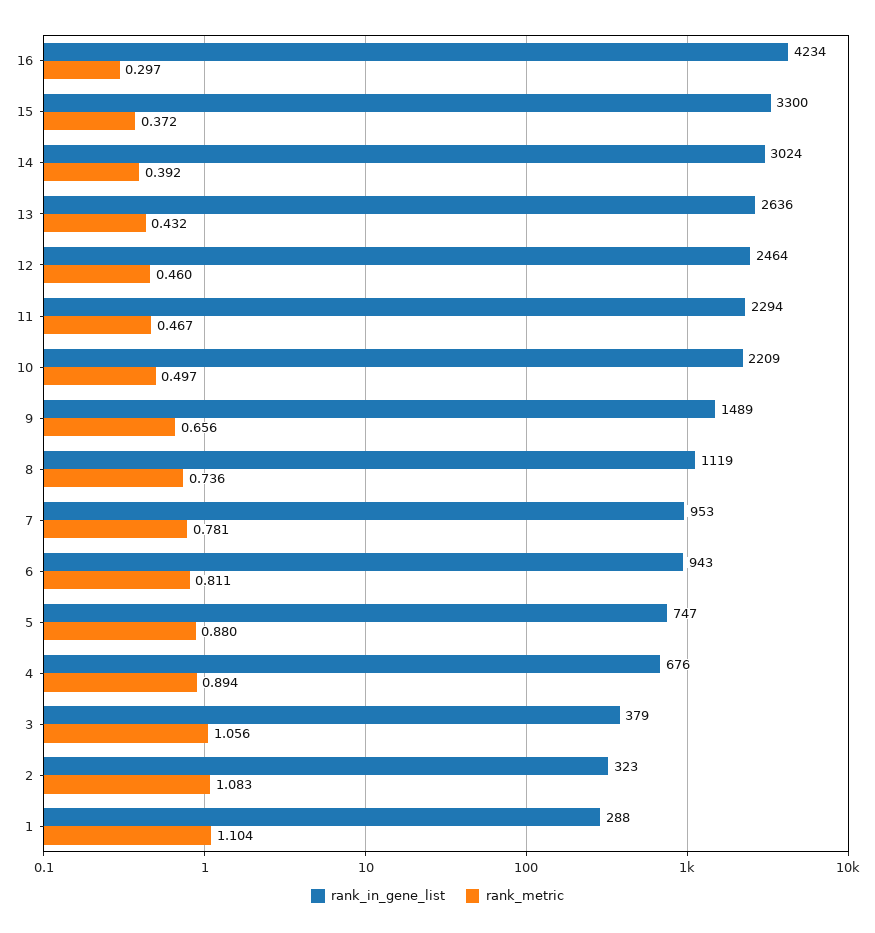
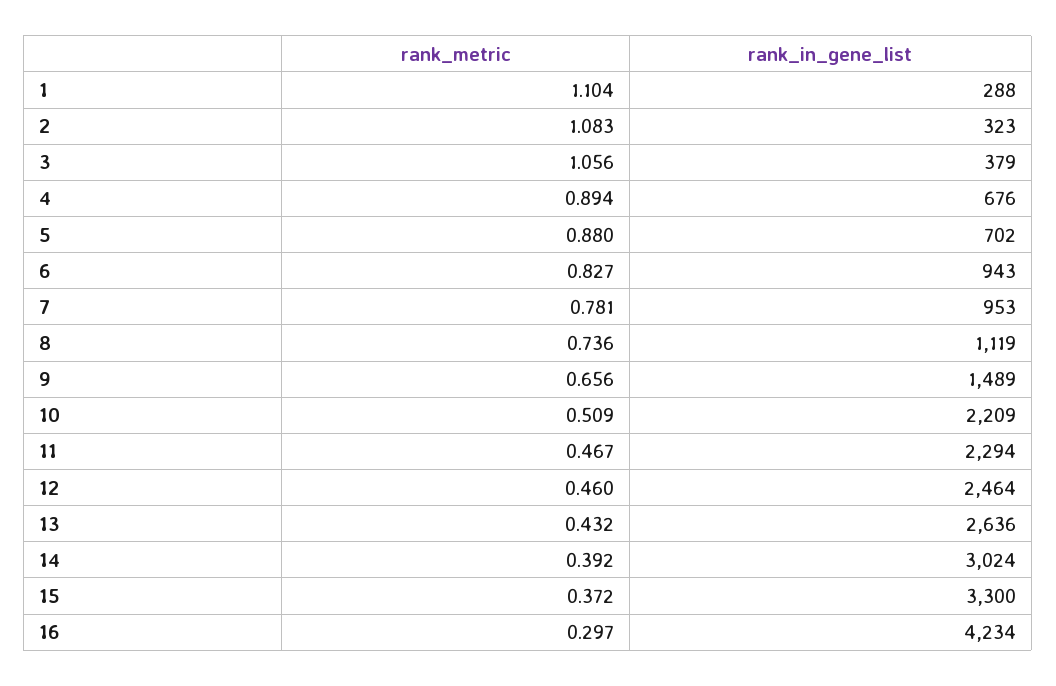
  {
    "rank_in_gene_list": {
      "16": 4234,
      "15": 3300,
      "14": 3024,
      "13": 2636,
      "12": 2464,
      "11": 2294,
      "10": 2209,
      "9": 1489,
      "8": 1119,
      "7": 953,
      "6": 943,
-     "5": 747,
+     "5": 702,
      "4": 676,
      "3": 379,
      "2": 323,
      "1": 288
    },
    "rank_metric": {
      "16": 0.297,
      "15": 0.372,
      "14": 0.392,
      "13": 0.432,
      "12": 0.46,
      "11": 0.467,
-     "10": 0.497,
+     "10": 0.509,
      "9": 0.656,
      "8": 0.736,
      "7": 0.781,
-     "6": 0.811,
+     "6": 0.827,
      "5": 0.88,
      "4": 0.894,
      "3": 1.056,
      "2": 1.083,
      "1": 1.104
    }
  }

